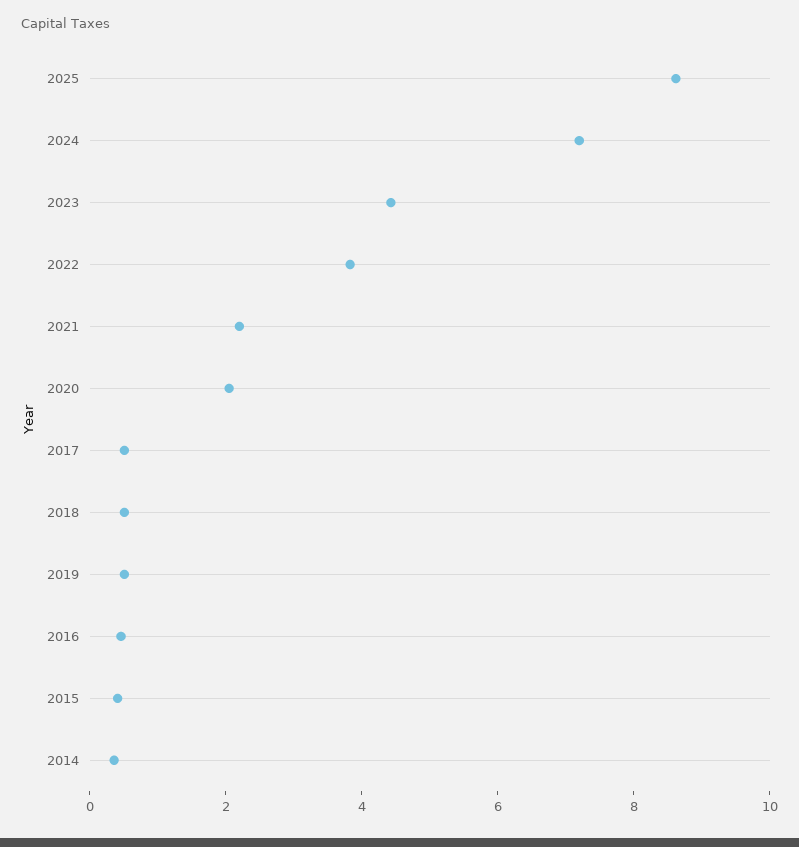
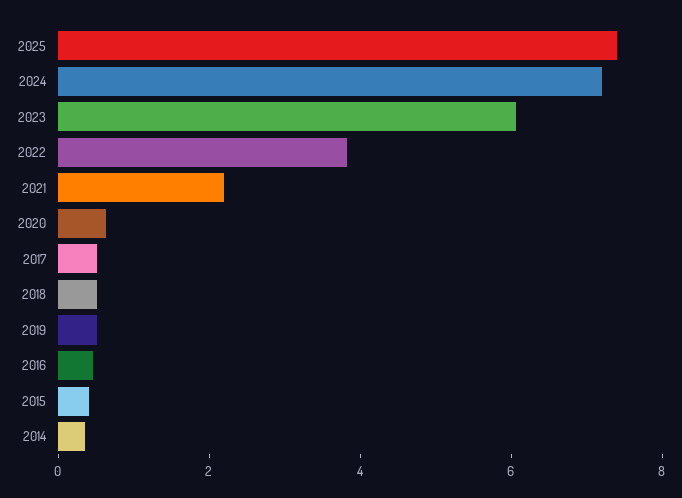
  {
-   "2025": 8.5,
+   "2025": 7.5,
    "2024": 7,
-   "2023": 4.5,
+   "2023": 6,
    "2022": 4,
    "2021": 2,
-   "2020": 2,
+   "2020": 0.5,
    "2017": 0.5,
    "2018": 0.5,
    "2019": 0.5,
    "2016": 0.5,
    "2015": 0.5,
    "2014": 0.5
  }

